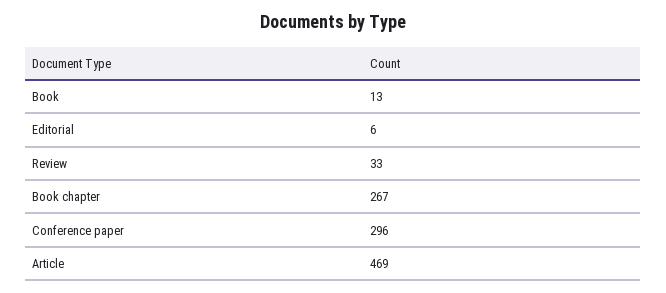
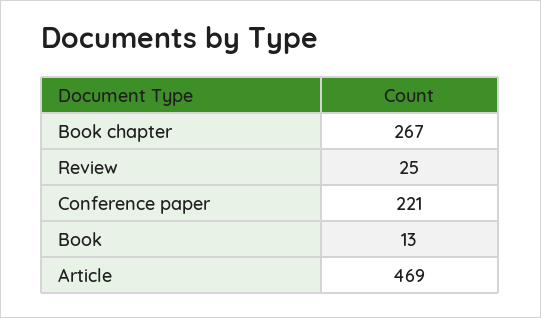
  {
    "Book": 13,
-   "Editorial": 6,
-   "Review": 33,
+   "Review": 25,
    "Book chapter": 267,
-   "Conference paper": 296,
+   "Conference paper": 221,
    "Article": 469
  }

